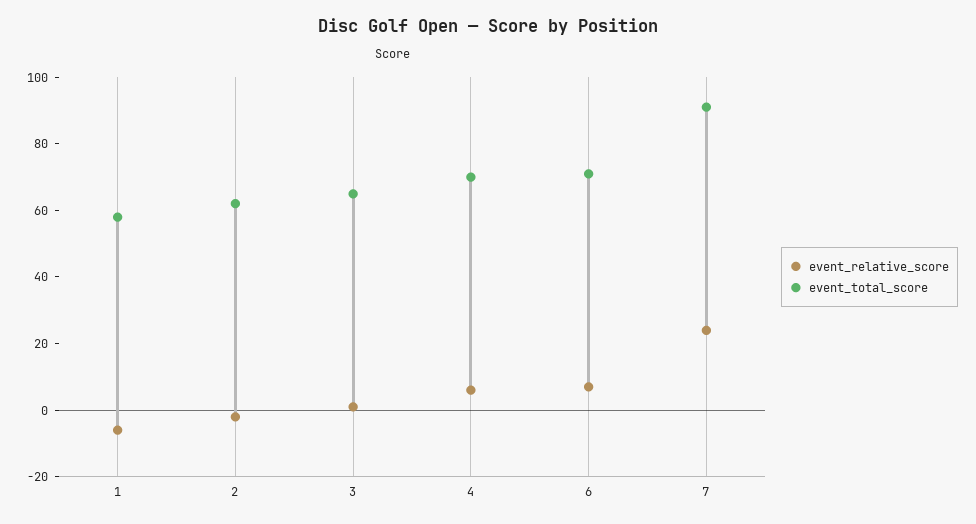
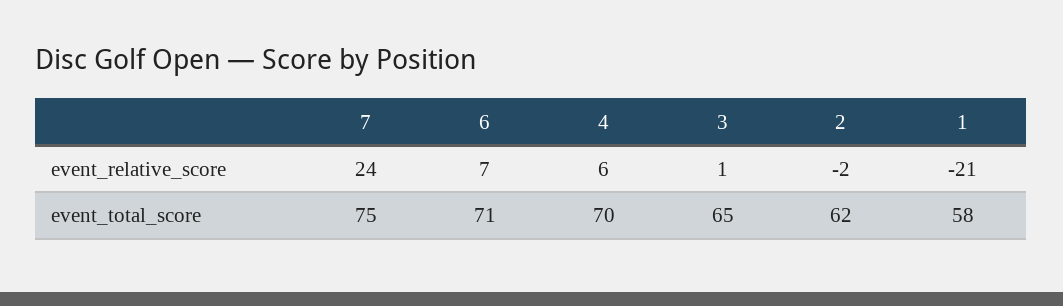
  {
    "event_relative_score": {
-     "1": -5,
+     "1": -21,
      "2": -2,
      "3": 1,
      "4": 6,
      "6": 7,
      "7": 24
    },
    "event_total_score": {
      "1": 58,
      "2": 62,
      "3": 65,
      "4": 70,
      "6": 71,
-     "7": 90
+     "7": 75
    }
  }

